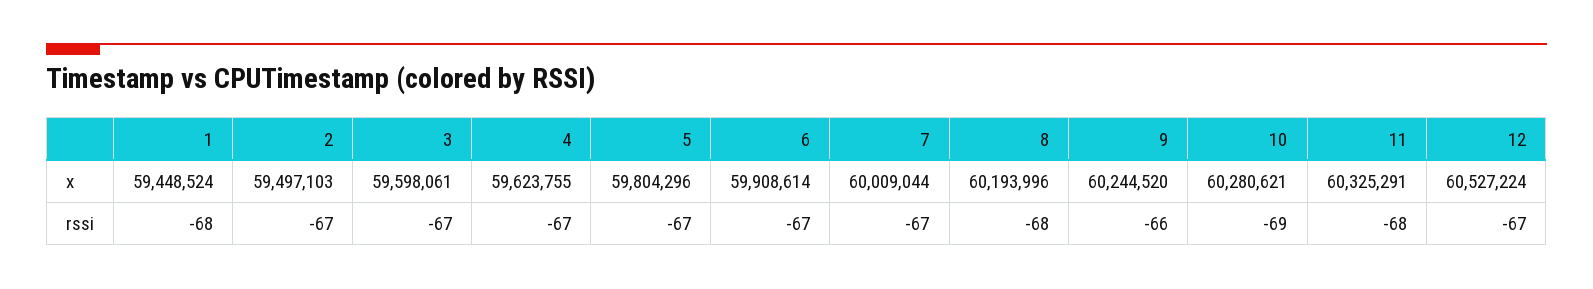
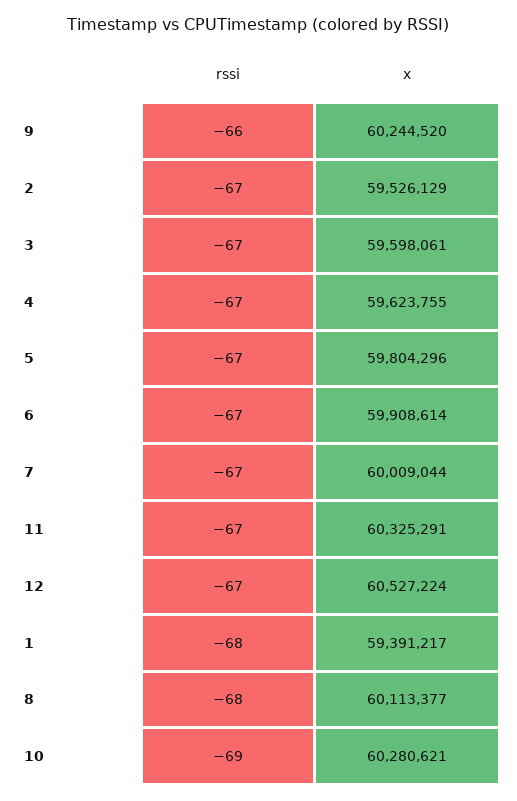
  {
    "1": {
-     "x": 59448524,
+     "x": 59391217,
      "rssi": -68
    },
    "2": {
-     "x": 59497103,
+     "x": 59526129,
      "rssi": -67
    },
    "3": {
      "x": 59598061,
      "rssi": -67
    },
    "4": {
      "x": 59623755,
      "rssi": -67
    },
    "5": {
      "x": 59804296,
      "rssi": -67
    },
    "6": {
      "x": 59908614,
      "rssi": -67
    },
    "7": {
      "x": 60009044,
      "rssi": -67
    },
    "8": {
-     "x": 60193996,
+     "x": 60113377,
      "rssi": -68
    },
    "9": {
      "x": 60244520,
      "rssi": -66
    },
    "10": {
      "x": 60280621,
      "rssi": -69
    },
    "11": {
      "x": 60325291,
-     "rssi": -68
+     "rssi": -67
    },
    "12": {
      "x": 60527224,
      "rssi": -67
    }
  }

